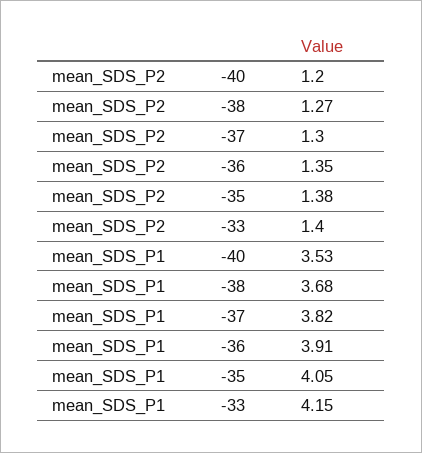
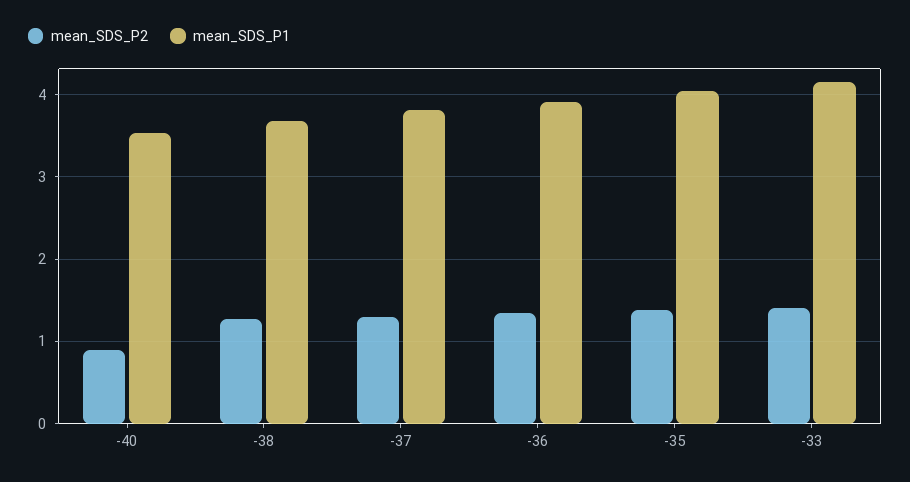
  {
    "mean_SDS_P2": {
-     "-40": 1.2,
+     "-40": 0.9,
      "-38": 1.27,
      "-37": 1.3,
      "-36": 1.35,
      "-35": 1.38,
      "-33": 1.4
    },
    "mean_SDS_P1": {
      "-40": 3.53,
      "-38": 3.68,
      "-37": 3.82,
      "-36": 3.91,
      "-35": 4.05,
      "-33": 4.15
    }
  }

